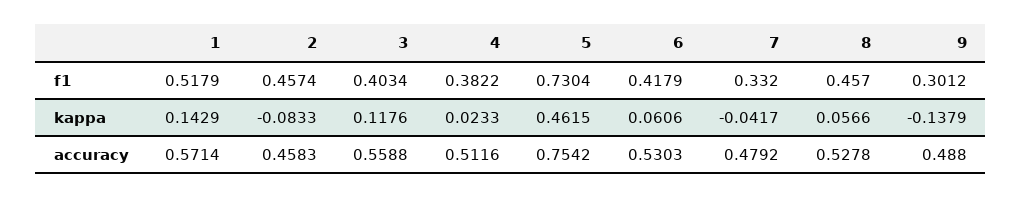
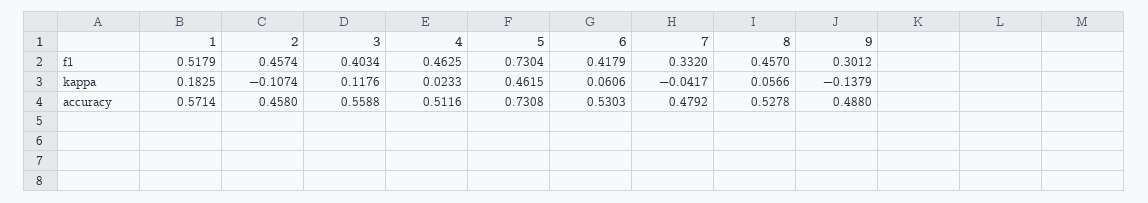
  {
    "1": {
      "f1": 0.5179,
-     "kappa": 0.1429,
+     "kappa": 0.1825,
      "accuracy": 0.5714
    },
    "2": {
      "f1": 0.4574,
-     "kappa": -0.0833,
+     "kappa": -0.1074,
-     "accuracy": 0.4583
+     "accuracy": 0.458
    },
    "3": {
      "f1": 0.4034,
      "kappa": 0.1176,
      "accuracy": 0.5588
    },
    "4": {
-     "f1": 0.3822,
+     "f1": 0.4625,
      "kappa": 0.0233,
      "accuracy": 0.5116
    },
    "5": {
      "f1": 0.7304,
      "kappa": 0.4615,
-     "accuracy": 0.7542
+     "accuracy": 0.7308
    },
    "6": {
      "f1": 0.4179,
      "kappa": 0.0606,
      "accuracy": 0.5303
    },
    "7": {
      "f1": 0.332,
      "kappa": -0.0417,
      "accuracy": 0.4792
    },
    "8": {
      "f1": 0.457,
      "kappa": 0.0566,
      "accuracy": 0.5278
    },
    "9": {
      "f1": 0.3012,
      "kappa": -0.1379,
      "accuracy": 0.488
    }
  }

